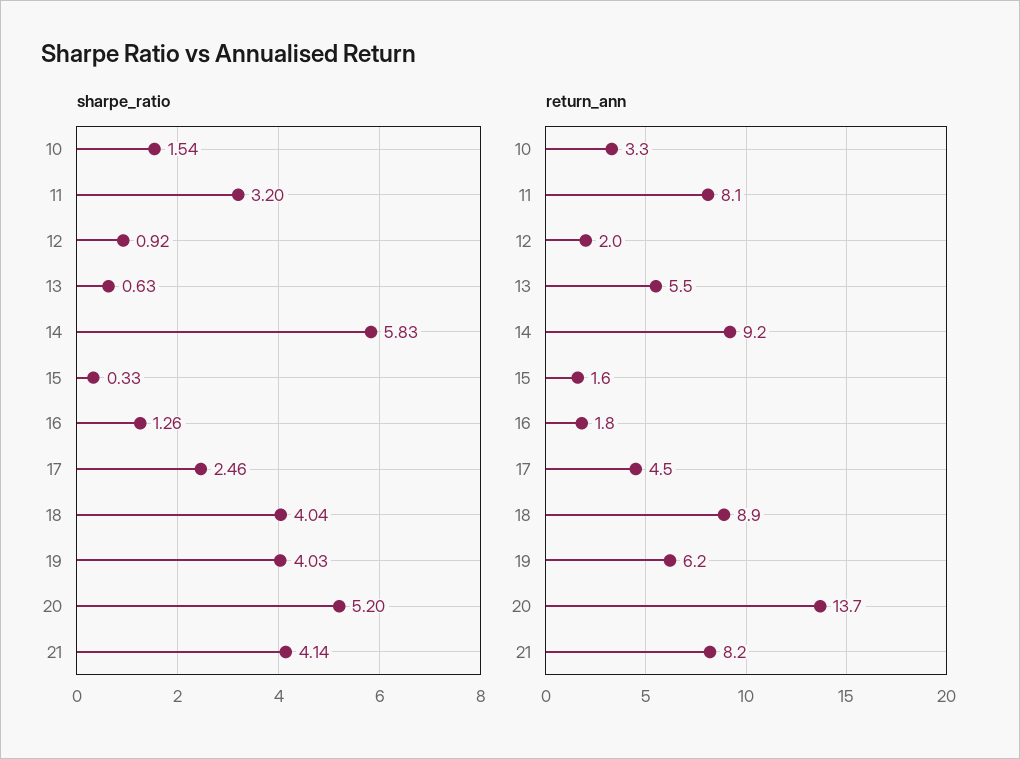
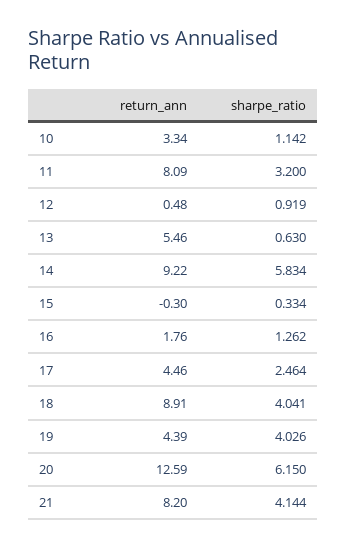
  {
    "sharpe_ratio": {
-     "10": 1.54,
+     "10": 1.142,
      "11": 3.2,
      "12": 0.919,
      "13": 0.63,
      "14": 5.834,
      "15": 0.334,
      "16": 1.262,
      "17": 2.464,
      "18": 4.041,
      "19": 4.026,
-     "20": 5.2,
+     "20": 6.15,
      "21": 4.144
    },
    "return_ann": {
      "10": 3.34,
      "11": 8.09,
-     "12": 2,
+     "12": 0.48,
      "13": 5.46,
      "14": 9.22,
-     "15": 1.6,
+     "15": -0.3,
      "16": 1.76,
      "17": 4.46,
      "18": 8.91,
-     "19": 6.2,
+     "19": 4.39,
-     "20": 13.7,
+     "20": 12.59,
      "21": 8.2
    }
  }

